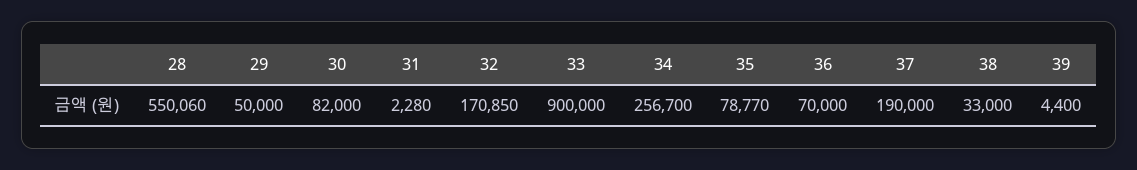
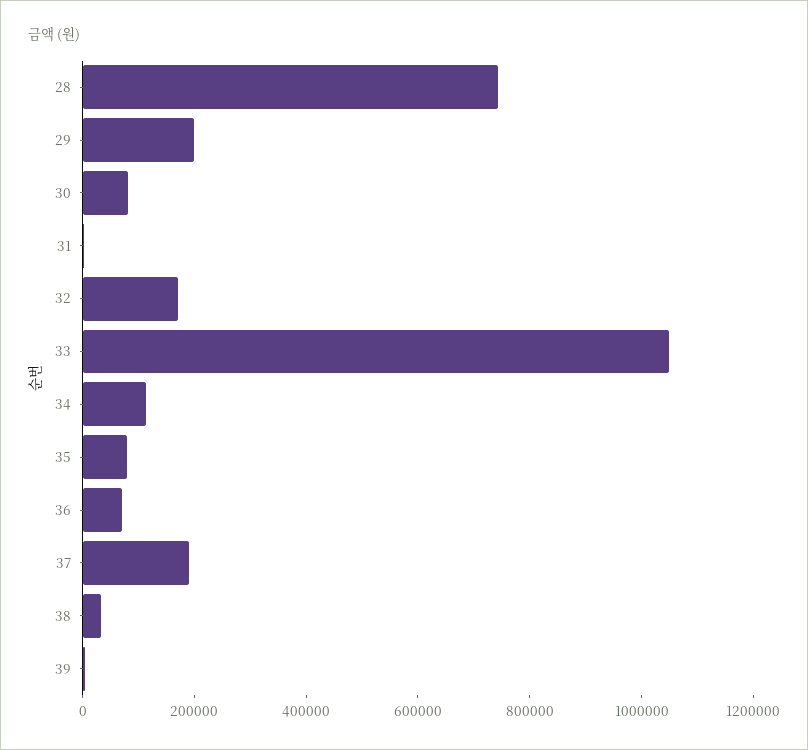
  {
-   "28": 550060,
+   "28": 750000,
-   "29": 50000,
+   "29": 200000,
    "30": 82000,
    "31": 2280,
    "32": 170850,
-   "33": 900000,
+   "33": 1050000,
-   "34": 256700,
+   "34": 100000,
    "35": 78770,
    "36": 70000,
    "37": 190000,
    "38": 33000,
    "39": 4400
  }

